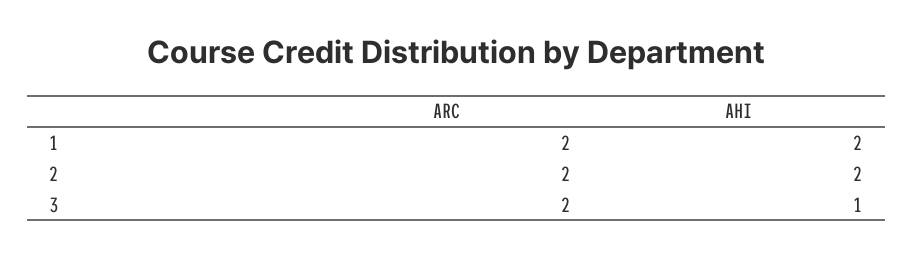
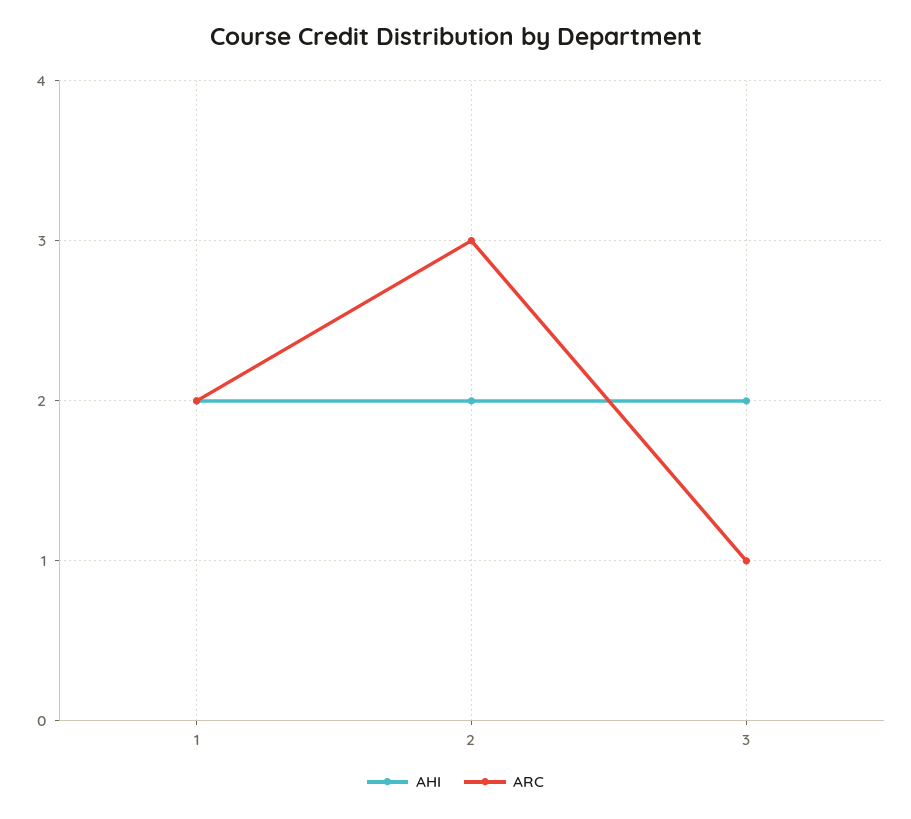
  {
    "ARC": {
      "1": 2,
-     "2": 2,
+     "2": 3,
-     "3": 2
+     "3": 1
    },
    "AHI": {
      "1": 2,
      "2": 2,
-     "3": 1
+     "3": 2
    }
  }

